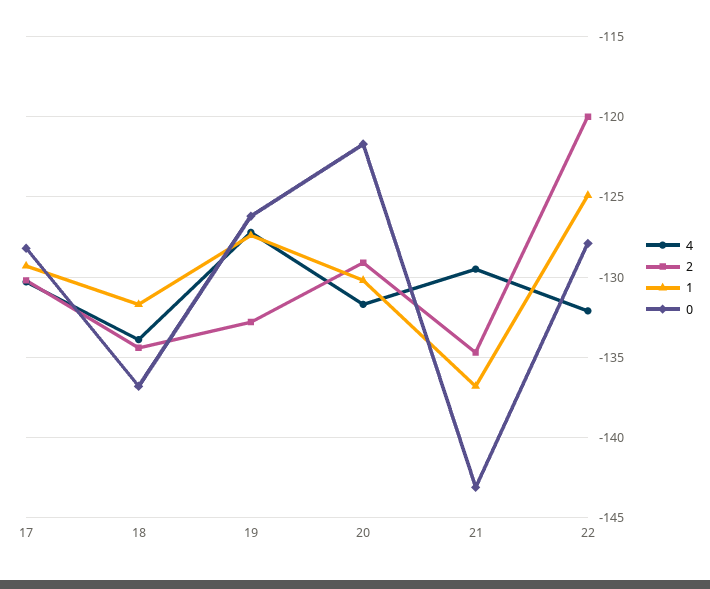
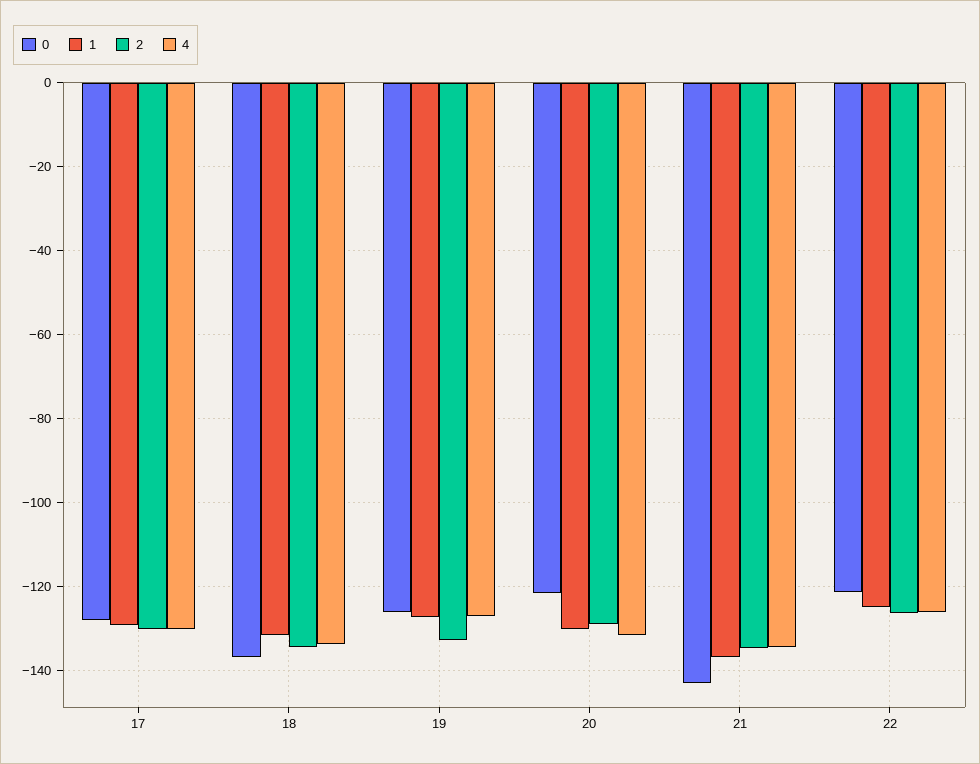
  {
    "4": {
      "17": -130.5,
      "18": -134,
      "19": -127,
      "20": -131.5,
-     "21": -129.5,
+     "21": -134,
-     "22": -132
+     "22": -126
    },
    "2": {
      "17": -130,
      "18": -134.5,
      "19": -133,
      "20": -129,
      "21": -134.5,
-     "22": -120
+     "22": -126
    },
    "1": {
      "17": -129.5,
      "18": -131.5,
      "19": -127.5,
      "20": -130,
      "21": -137,
      "22": -125
    },
    "0": {
      "17": -128,
      "18": -137,
      "19": -126,
      "20": -121.5,
      "21": -143,
-     "22": -128
+     "22": -122
    }
  }

